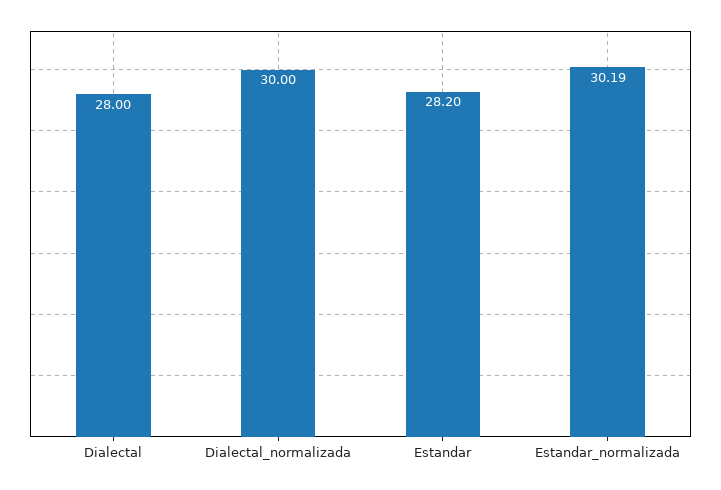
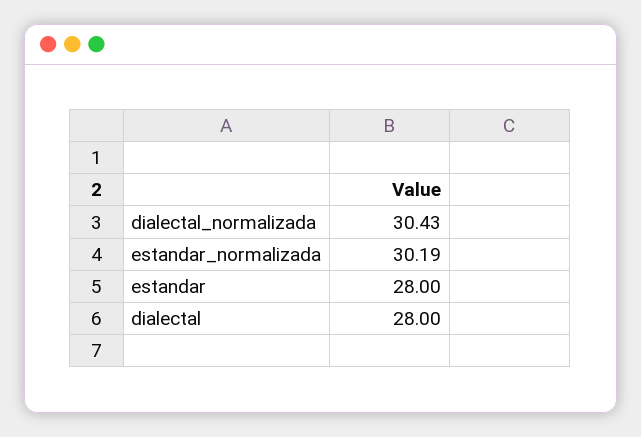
  {
    "Dialectal": 28,
-   "Dialectal_normalizada": 30,
+   "Dialectal_normalizada": 30.43,
-   "Estandar": 28.2,
+   "Estandar": 28,
    "Estandar_normalizada": 30.19
  }

